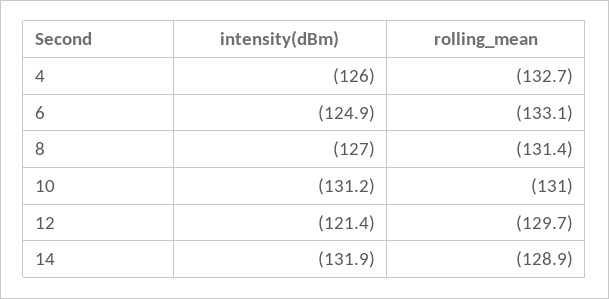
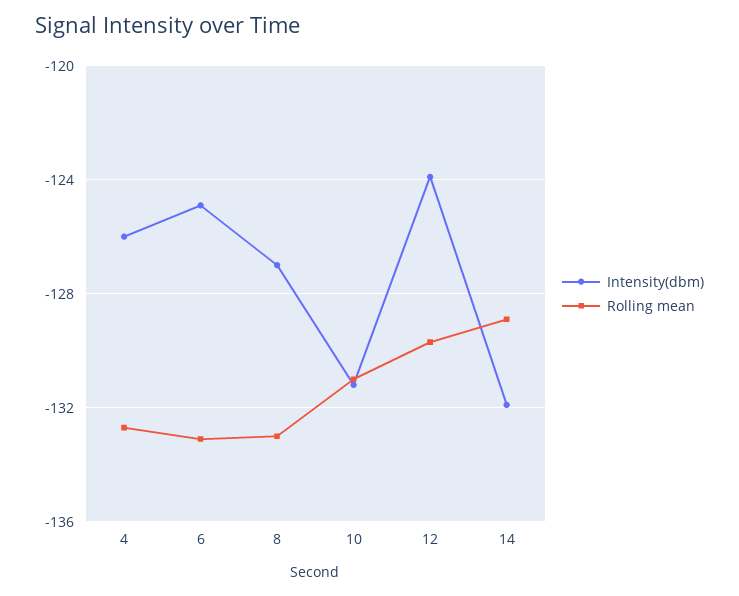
  {
    "intensity(dBm)": {
      "4": -126,
      "6": -124.9,
      "8": -127,
      "10": -131.2,
-     "12": -121.4,
+     "12": -124,
      "14": -131.9
    },
    "rolling_mean": {
      "4": -132.7,
      "6": -133.1,
-     "8": -131.4,
+     "8": -133,
      "10": -131,
      "12": -129.7,
      "14": -128.9
    }
  }

